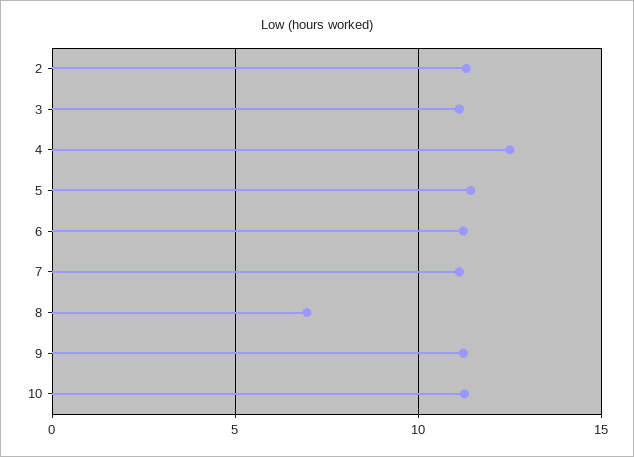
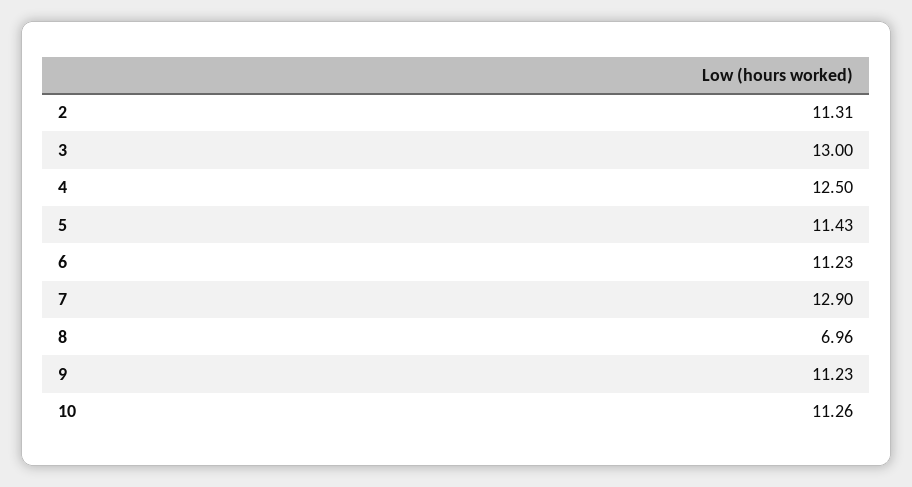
  {
    "2": 11.31,
-   "3": 11,
+   "3": 13,
    "4": 12.5,
    "5": 11.43,
    "6": 11.23,
-   "7": 11,
+   "7": 12.9,
    "8": 6.96,
    "9": 11.23,
    "10": 11.26
  }

